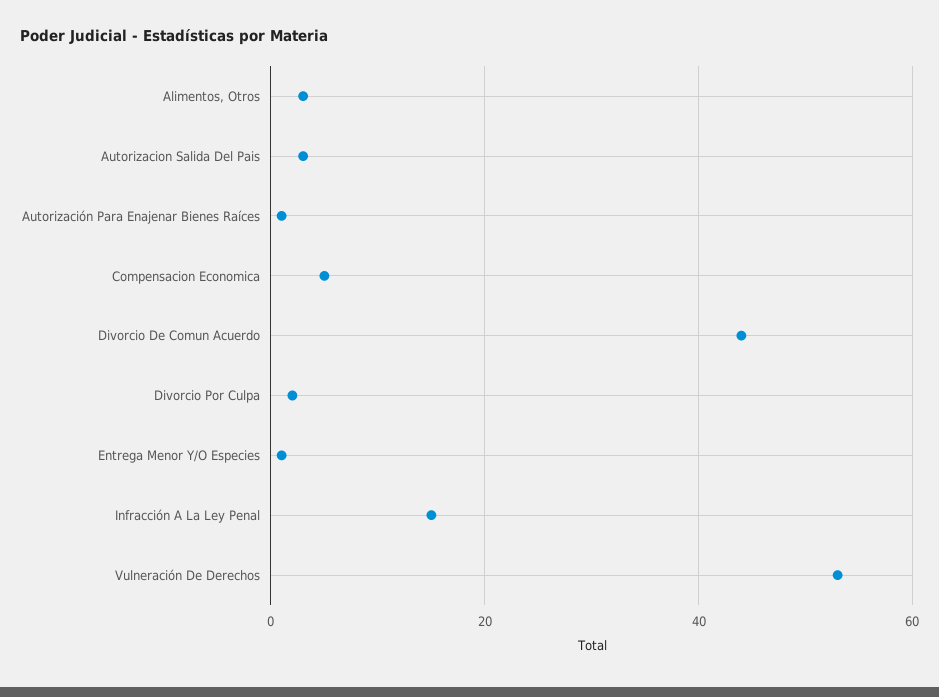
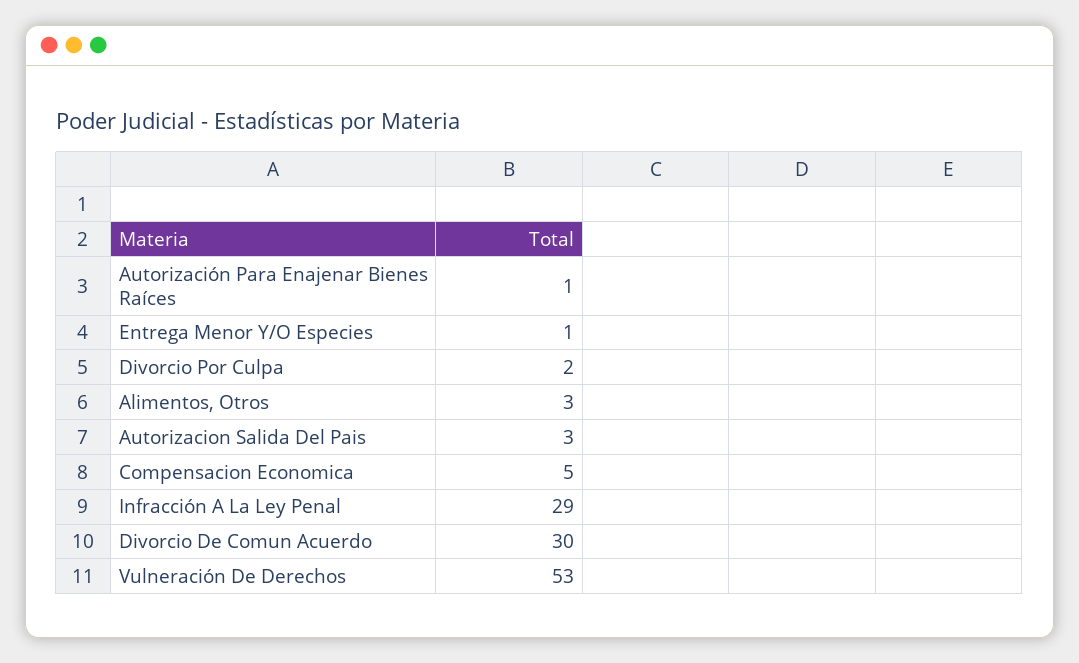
  {
    "Alimentos, Otros": 3,
    "Autorizacion Salida Del Pais": 3,
    "Autorización Para Enajenar Bienes Raíces": 1,
    "Compensacion Economica": 5,
-   "Divorcio De Comun Acuerdo": 45,
+   "Divorcio De Comun Acuerdo": 30,
    "Divorcio Por Culpa": 2,
    "Entrega Menor Y/O Especies": 1,
-   "Infracción A La Ley Penal": 15,
+   "Infracción A La Ley Penal": 29,
    "Vulneración De Derechos": 53
  }

